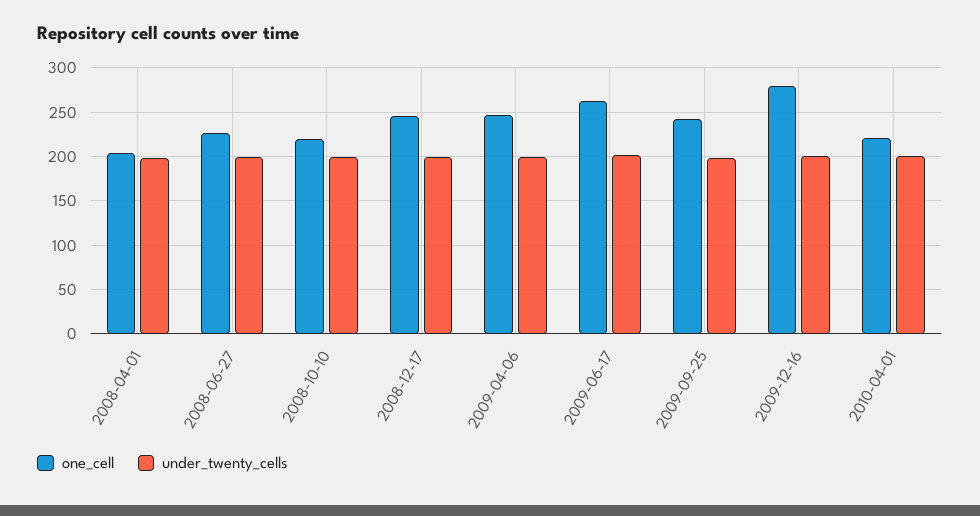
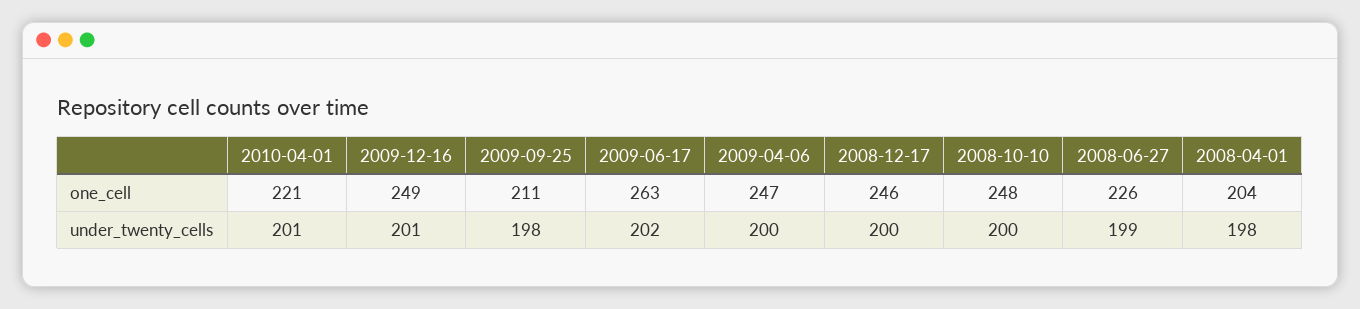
  {
    "one_cell": {
      "2008-04-01": 204,
      "2008-06-27": 226,
-     "2008-10-10": 220,
+     "2008-10-10": 248,
      "2008-12-17": 246,
      "2009-04-06": 247,
      "2009-06-17": 263,
-     "2009-09-25": 240,
+     "2009-09-25": 211,
-     "2009-12-16": 280,
+     "2009-12-16": 249,
      "2010-04-01": 221
    },
    "under_twenty_cells": {
      "2008-04-01": 198,
      "2008-06-27": 199,
      "2008-10-10": 200,
      "2008-12-17": 200,
      "2009-04-06": 200,
      "2009-06-17": 202,
      "2009-09-25": 198,
      "2009-12-16": 201,
      "2010-04-01": 201
    }
  }

